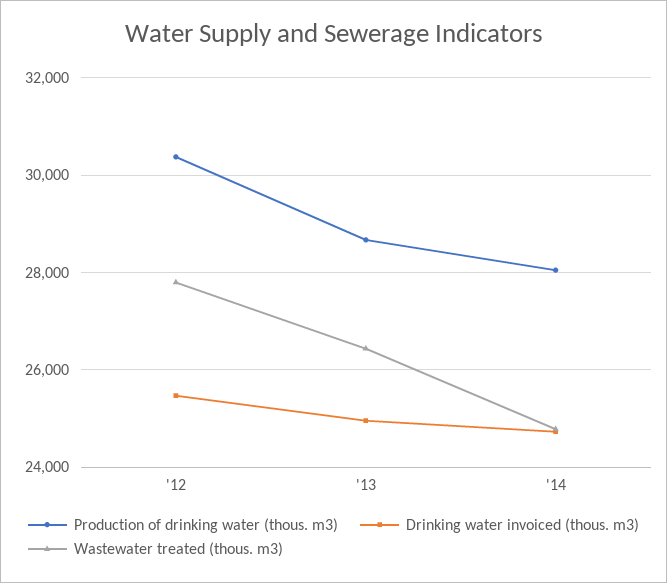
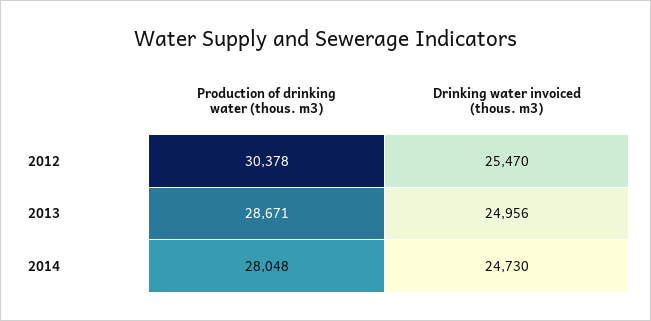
  {
    "Production of drinking water (thous. m3)": {
      "'12": 30378,
      "'13": 28671,
      "'14": 28048
    },
    "Drinking water invoiced (thous. m3)": {
      "'12": 25470,
      "'13": 24956,
      "'14": 24730
-   },
+   }
-   "Wastewater treated (thous. m3)": {
-     "'12": 27800,
-     "'13": 26400,
-     "'14": 24800
-   }
  }

